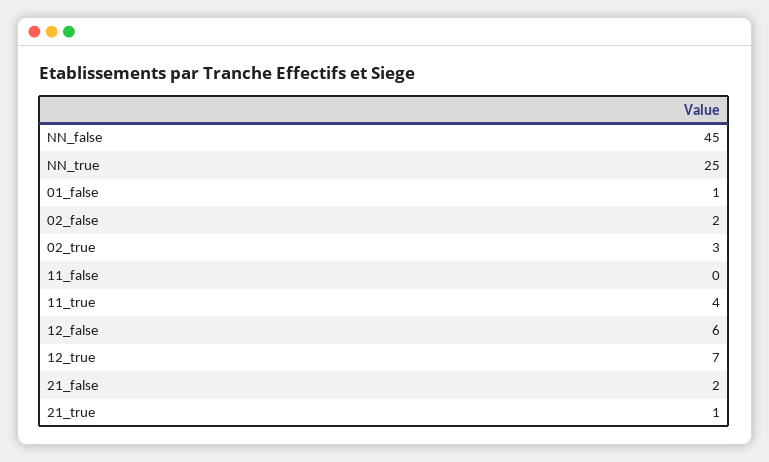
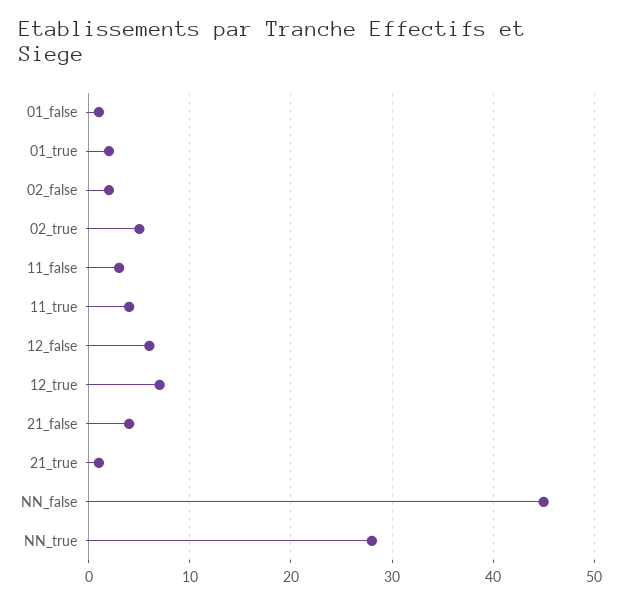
  {
    "NN_false": 45,
-   "NN_true": 25,
+   "NN_true": 28,
    "01_false": 1,
    "02_false": 2,
-   "02_true": 3,
+   "02_true": 5,
-   "11_false": 0,
+   "11_false": 3,
    "11_true": 4,
    "12_false": 6,
    "12_true": 7,
-   "21_false": 2,
+   "21_false": 4,
-   "21_true": 1
+   "21_true": 1,
+   "01_true": 2
  }

